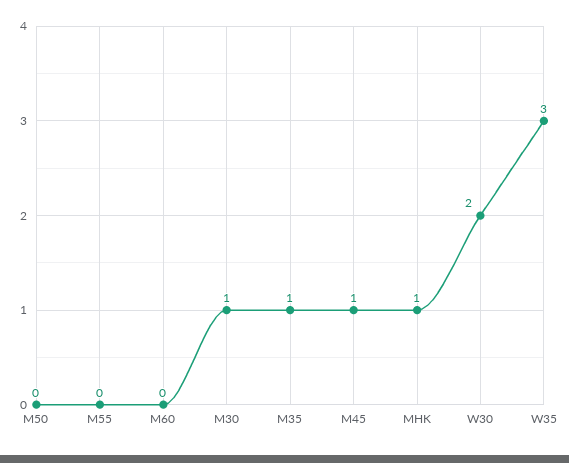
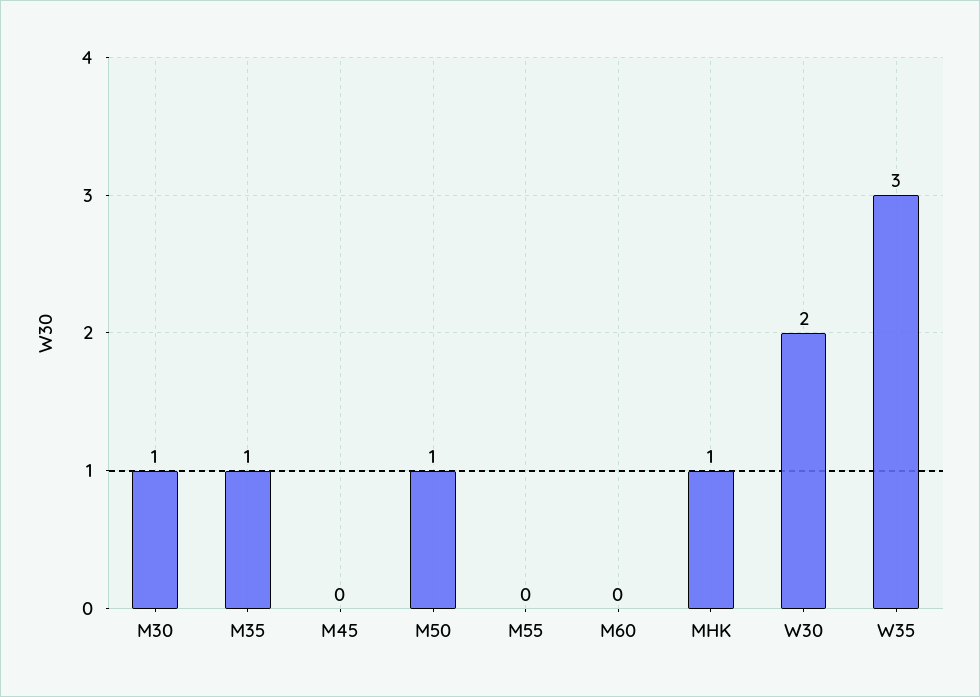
  {
-   "M50": 0,
+   "M50": 1,
    "M55": 0,
    "M60": 0,
    "M30": 1,
    "M35": 1,
-   "M45": 1,
+   "M45": 0,
    "MHK": 1,
    "W30": 2,
    "W35": 3
  }

